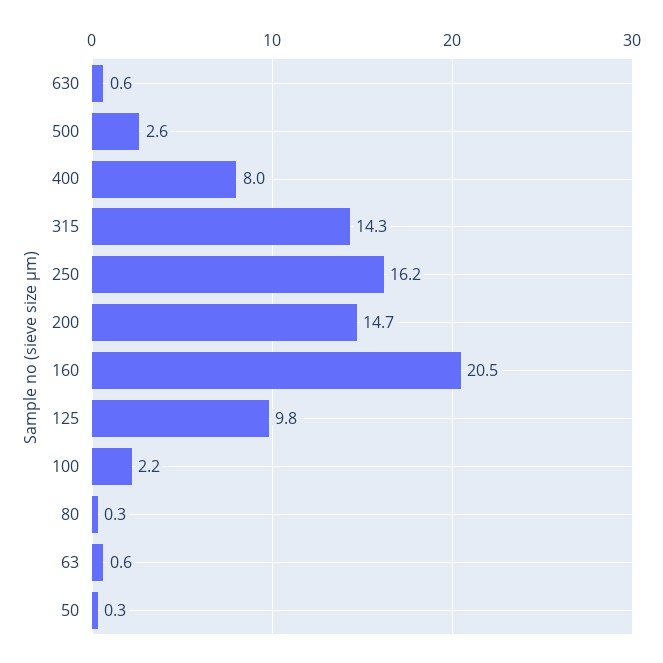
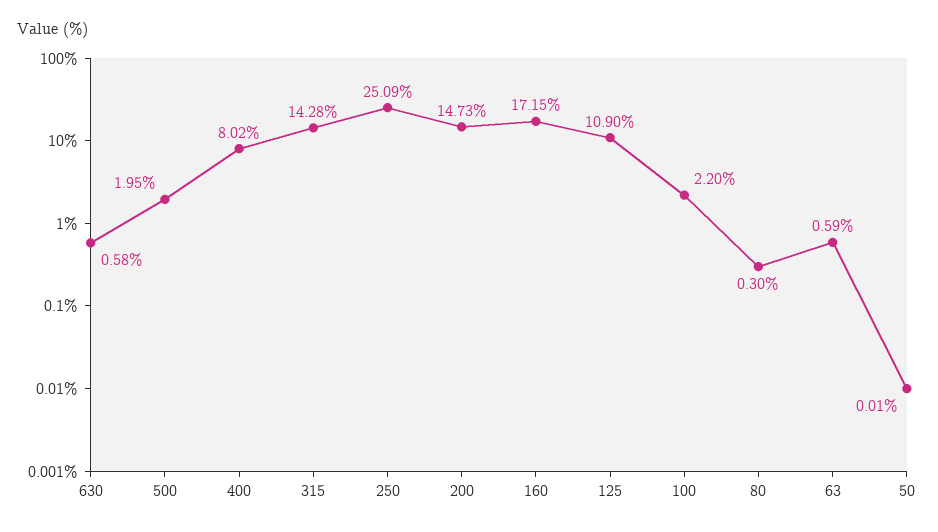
  {
    "630": 0.58,
-   "500": 2.6,
+   "500": 1.95,
    "400": 8.02,
    "315": 14.28,
-   "250": 16.2,
+   "250": 25.09,
    "200": 14.73,
-   "160": 20.5,
+   "160": 17.15,
-   "125": 9.8,
+   "125": 10.9,
    "100": 2.2,
    "80": 0.3,
    "63": 0.59,
-   "50": 0.3
+   "50": 0.01
  }

